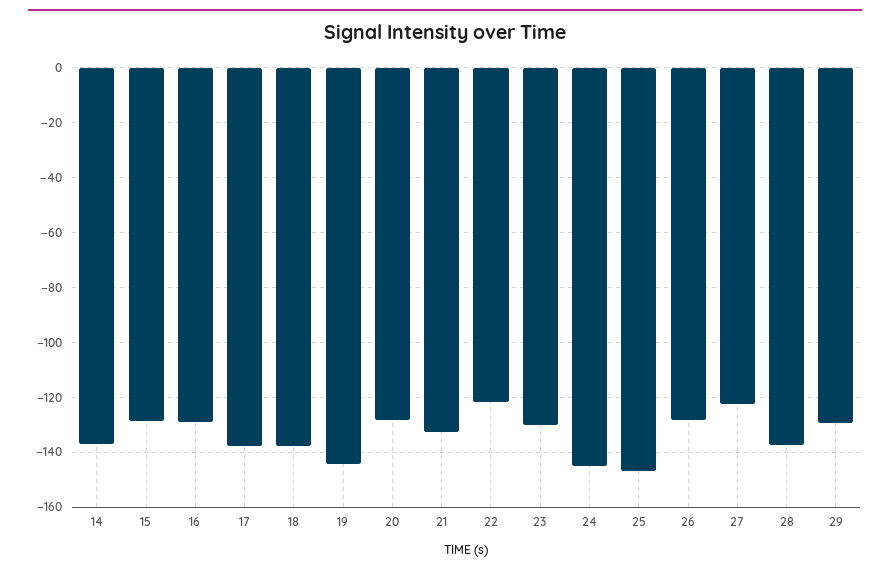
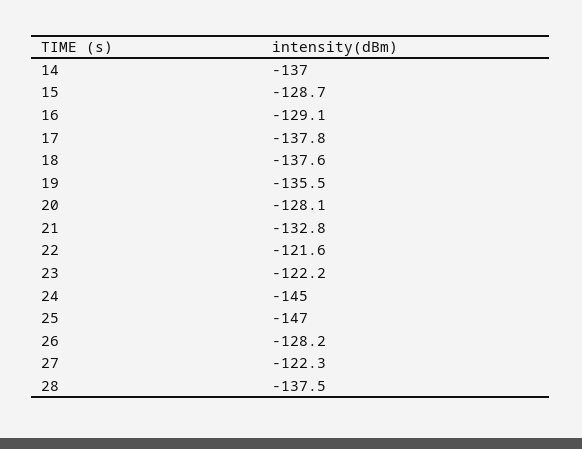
  {
    "14": -137,
    "15": -128.7,
    "16": -129.1,
    "17": -137.8,
    "18": -137.6,
-   "19": -145,
+   "19": -135.5,
    "20": -128.1,
    "21": -132.8,
    "22": -121.6,
-   "23": -130,
+   "23": -122.2,
    "24": -145,
    "25": -147,
    "26": -128.2,
    "27": -122.3,
-   "28": -137.5,
+   "28": -137.5
-   "29": -130
  }

